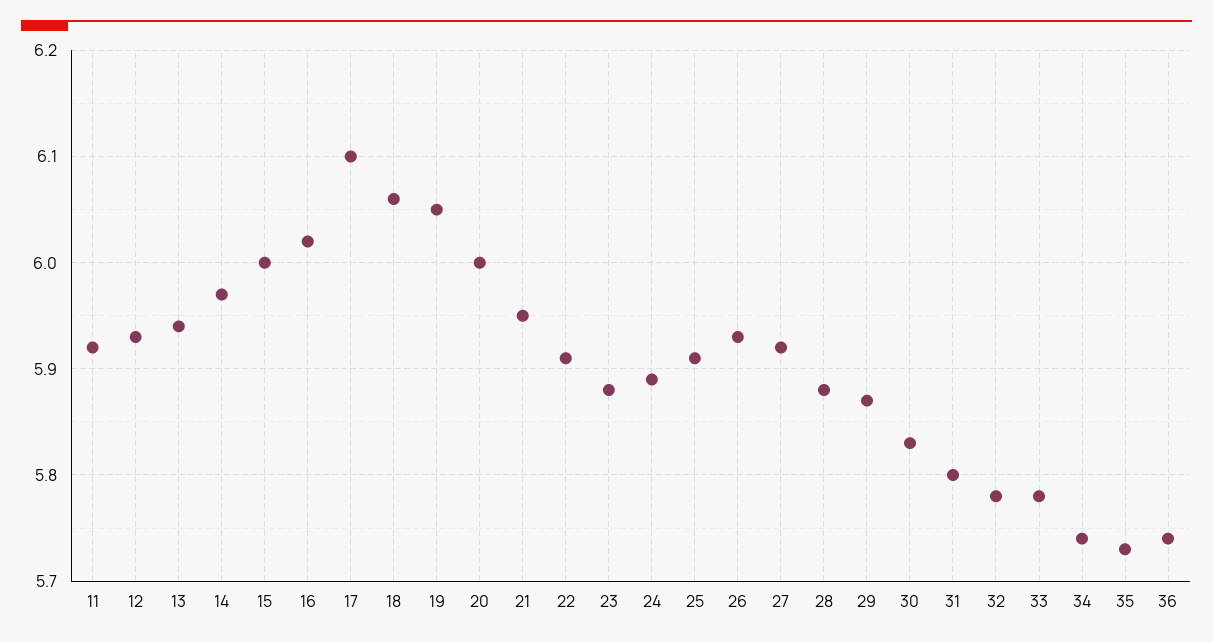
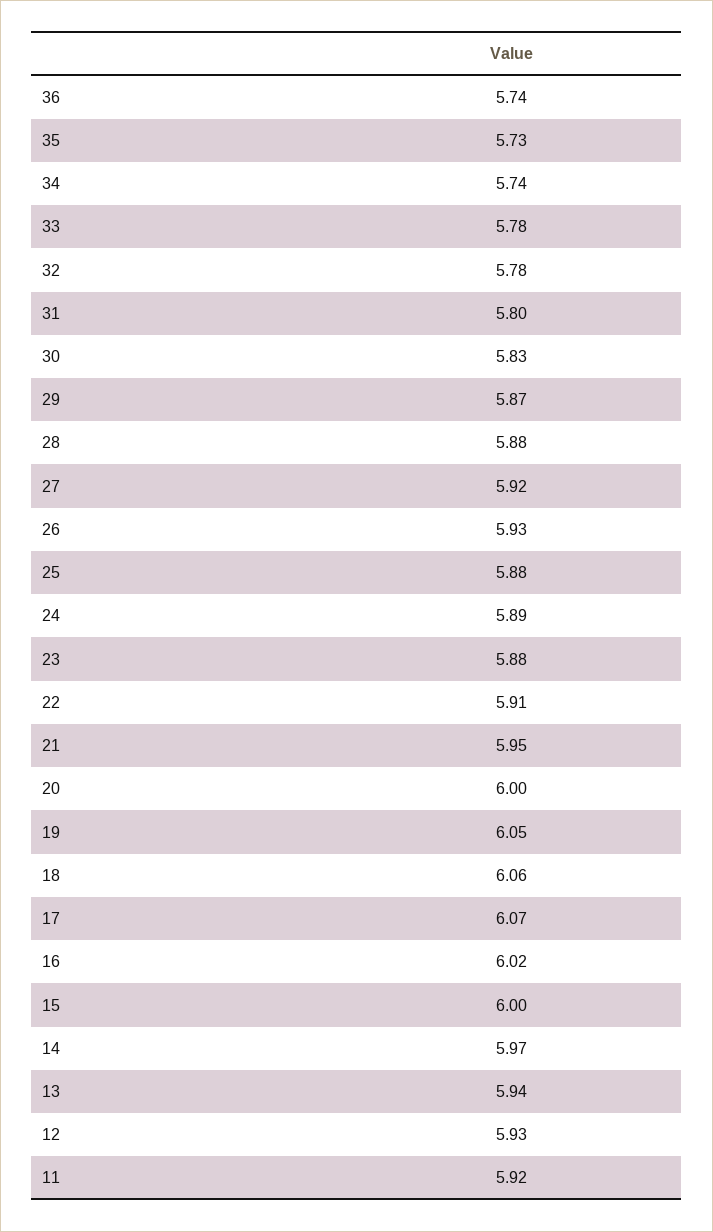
  {
    "11": 5.92,
    "12": 5.93,
    "13": 5.94,
    "14": 5.97,
    "15": 6,
    "16": 6.02,
-   "17": 6.1,
+   "17": 6.07,
    "18": 6.06,
    "19": 6.05,
    "20": 6,
    "21": 5.95,
    "22": 5.91,
    "23": 5.88,
    "24": 5.89,
-   "25": 5.91,
+   "25": 5.88,
    "26": 5.93,
    "27": 5.92,
    "28": 5.88,
    "29": 5.87,
    "30": 5.83,
    "31": 5.8,
    "32": 5.78,
    "33": 5.78,
    "34": 5.74,
    "35": 5.73,
    "36": 5.74
  }

